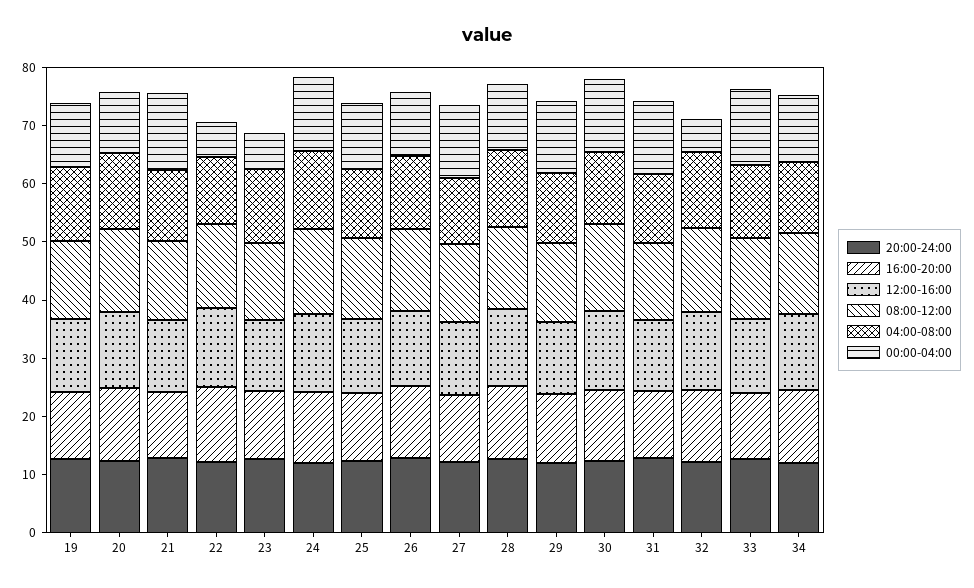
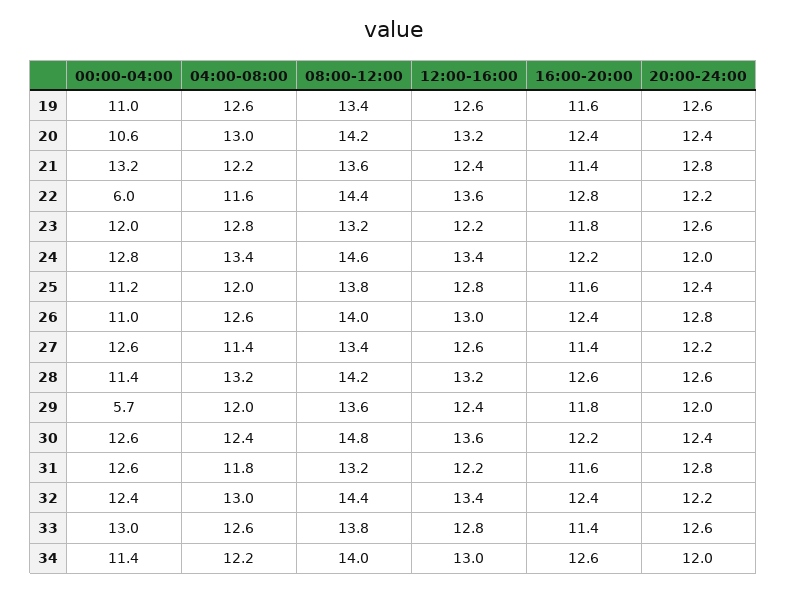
  {
    "20:00-24:00": {
      "19": 12.6,
      "20": 12.4,
      "21": 12.8,
      "22": 12.2,
      "23": 12.6,
      "24": 12,
      "25": 12.4,
      "26": 12.8,
      "27": 12.2,
      "28": 12.6,
      "29": 12,
      "30": 12.4,
      "31": 12.8,
      "32": 12.2,
      "33": 12.6,
      "34": 12
    },
    "16:00-20:00": {
      "19": 11.6,
      "20": 12.4,
      "21": 11.4,
      "22": 12.8,
      "23": 11.8,
      "24": 12.2,
      "25": 11.6,
      "26": 12.4,
      "27": 11.4,
      "28": 12.6,
      "29": 11.8,
      "30": 12.2,
      "31": 11.6,
      "32": 12.4,
      "33": 11.4,
      "34": 12.6
    },
    "12:00-16:00": {
      "19": 12.6,
      "20": 13.2,
      "21": 12.4,
      "22": 13.6,
      "23": 12.2,
      "24": 13.4,
      "25": 12.8,
      "26": 13,
      "27": 12.6,
      "28": 13.2,
      "29": 12.4,
      "30": 13.6,
      "31": 12.2,
      "32": 13.4,
      "33": 12.8,
      "34": 13
    },
    "08:00-12:00": {
      "19": 13.4,
      "20": 14.2,
      "21": 13.6,
      "22": 14.4,
      "23": 13.2,
      "24": 14.6,
      "25": 13.8,
      "26": 14,
      "27": 13.4,
      "28": 14.2,
      "29": 13.6,
      "30": 14.8,
      "31": 13.2,
      "32": 14.4,
      "33": 13.8,
      "34": 14
    },
    "04:00-08:00": {
      "19": 12.6,
      "20": 13,
      "21": 12.2,
      "22": 11.6,
      "23": 12.8,
      "24": 13.4,
      "25": 12,
      "26": 12.6,
      "27": 11.4,
      "28": 13.2,
      "29": 12,
      "30": 12.4,
      "31": 11.8,
      "32": 13,
      "33": 12.6,
      "34": 12.2
    },
    "00:00-04:00": {
      "19": 11,
      "20": 10.6,
      "21": 13.2,
      "22": 6,
-     "23": 6,
+     "23": 12,
      "24": 12.8,
      "25": 11.2,
      "26": 11,
      "27": 12.6,
      "28": 11.4,
-     "29": 12,
+     "29": 5.7,
      "30": 12.6,
      "31": 12.6,
-     "32": 6,
+     "32": 12.4,
      "33": 13,
      "34": 11.4
    }
  }

